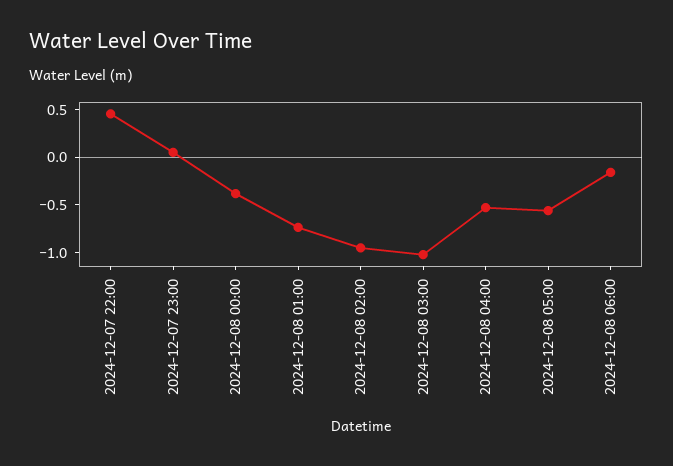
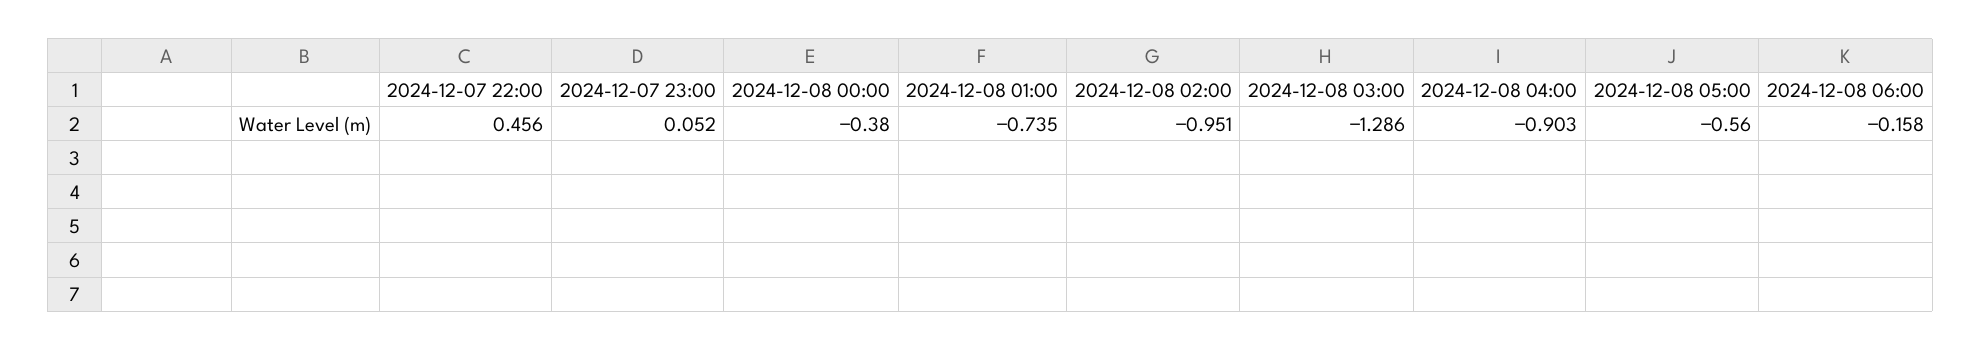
  {
    "2024-12-07 22:00": 0.456,
    "2024-12-07 23:00": 0.052,
    "2024-12-08 00:00": -0.38,
    "2024-12-08 01:00": -0.735,
    "2024-12-08 02:00": -0.951,
-   "2024-12-08 03:00": -1,
+   "2024-12-08 03:00": -1.286,
-   "2024-12-08 04:00": -0.5,
+   "2024-12-08 04:00": -0.903,
    "2024-12-08 05:00": -0.56,
    "2024-12-08 06:00": -0.158
  }

